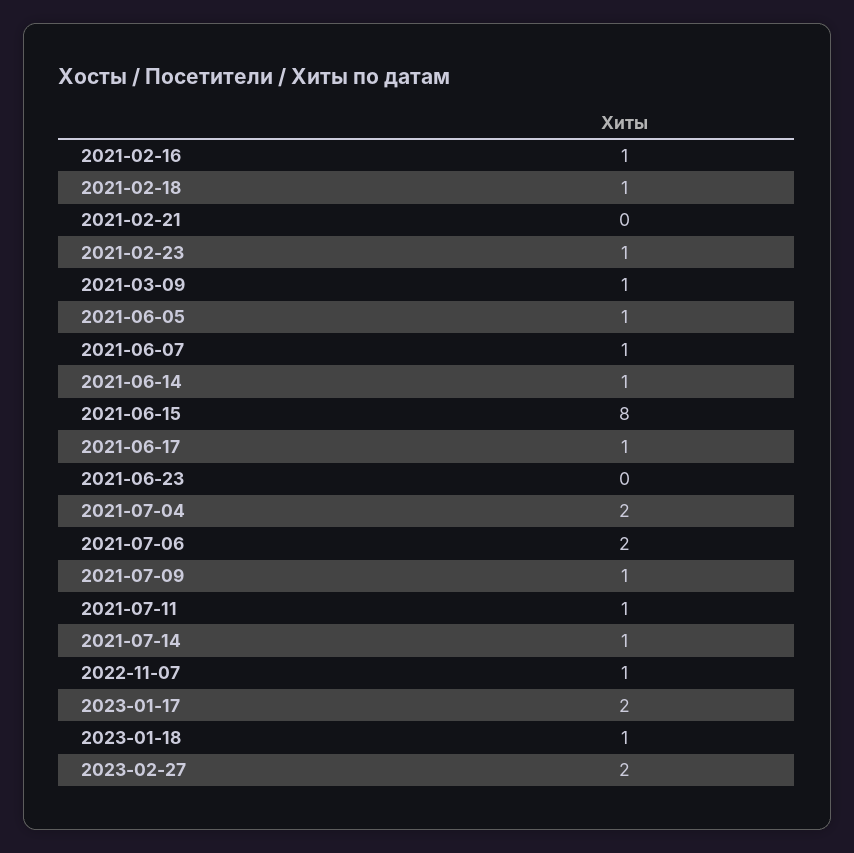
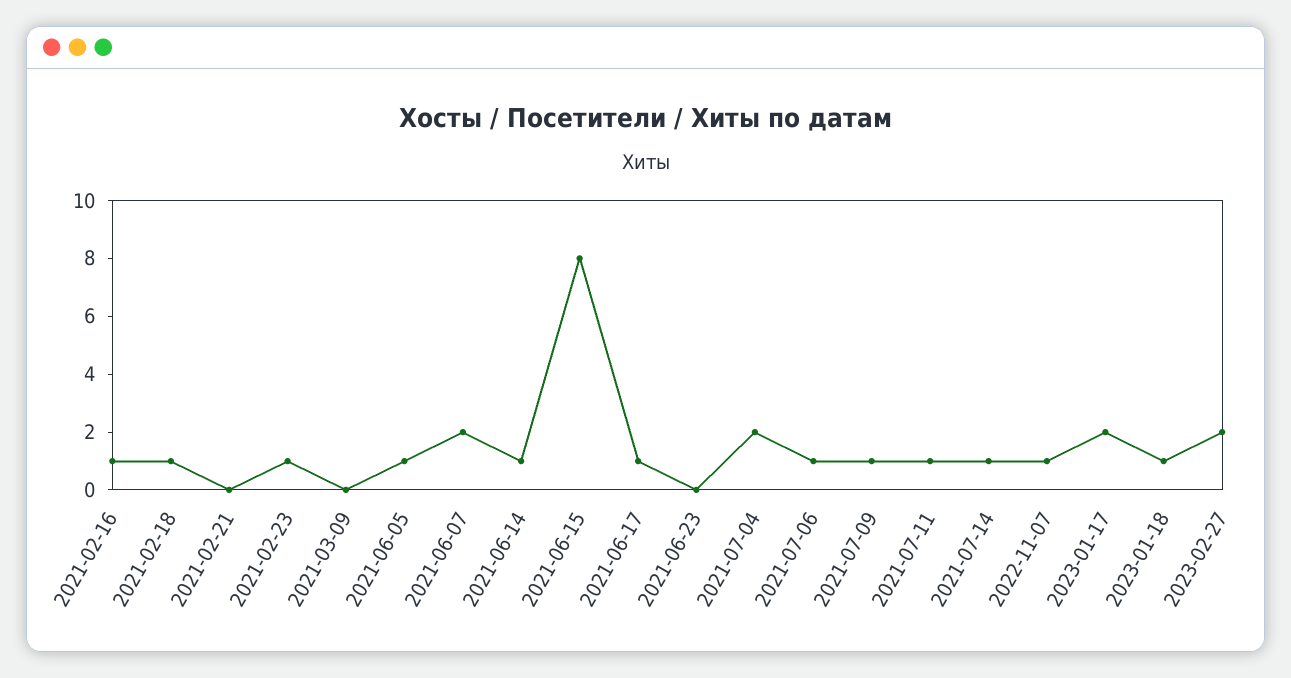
  {
    "2021-02-16": 1,
    "2021-02-18": 1,
    "2021-02-21": 0,
    "2021-02-23": 1,
-   "2021-03-09": 1,
+   "2021-03-09": 0,
    "2021-06-05": 1,
-   "2021-06-07": 1,
+   "2021-06-07": 2,
    "2021-06-14": 1,
    "2021-06-15": 8,
    "2021-06-17": 1,
    "2021-06-23": 0,
    "2021-07-04": 2,
-   "2021-07-06": 2,
+   "2021-07-06": 1,
    "2021-07-09": 1,
    "2021-07-11": 1,
    "2021-07-14": 1,
    "2022-11-07": 1,
    "2023-01-17": 2,
    "2023-01-18": 1,
    "2023-02-27": 2
  }

